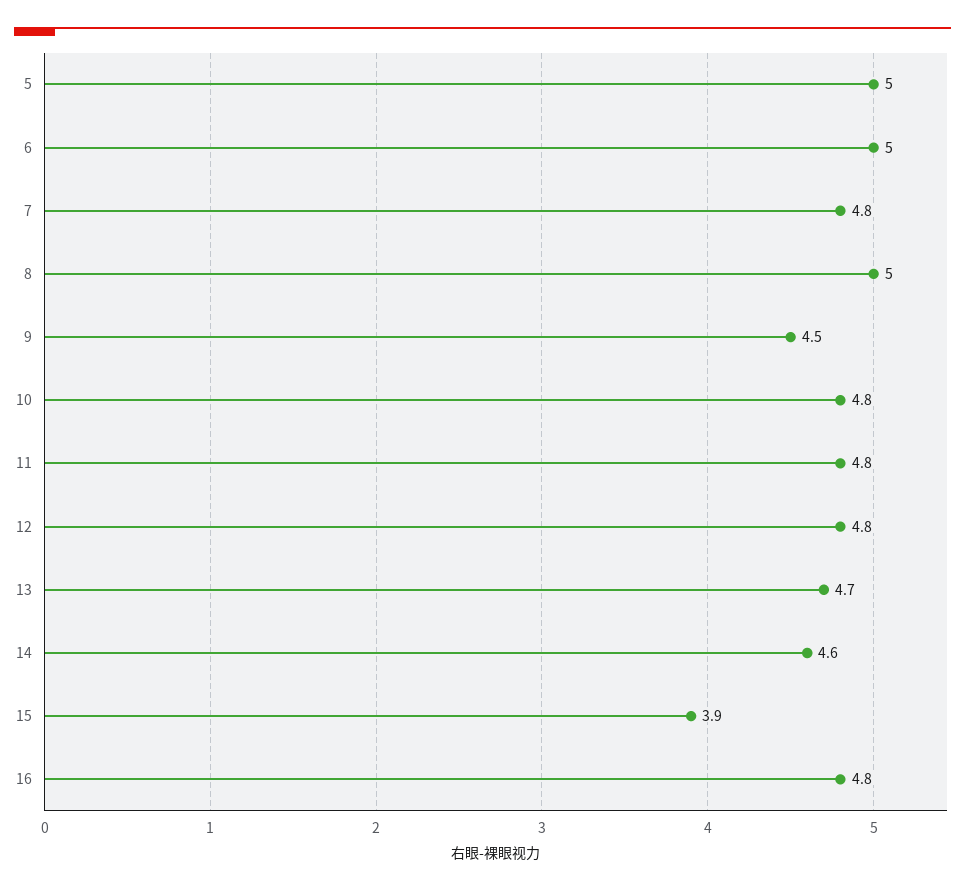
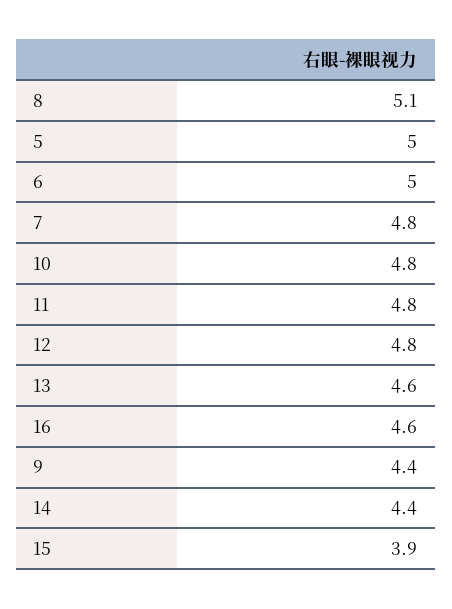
  {
    "5": 5,
    "6": 5,
    "7": 4.8,
-   "8": 5,
+   "8": 5.1,
-   "9": 4.5,
+   "9": 4.4,
    "10": 4.8,
    "11": 4.8,
    "12": 4.8,
-   "13": 4.7,
+   "13": 4.6,
-   "14": 4.6,
+   "14": 4.4,
    "15": 3.9,
-   "16": 4.8
+   "16": 4.6
  }

